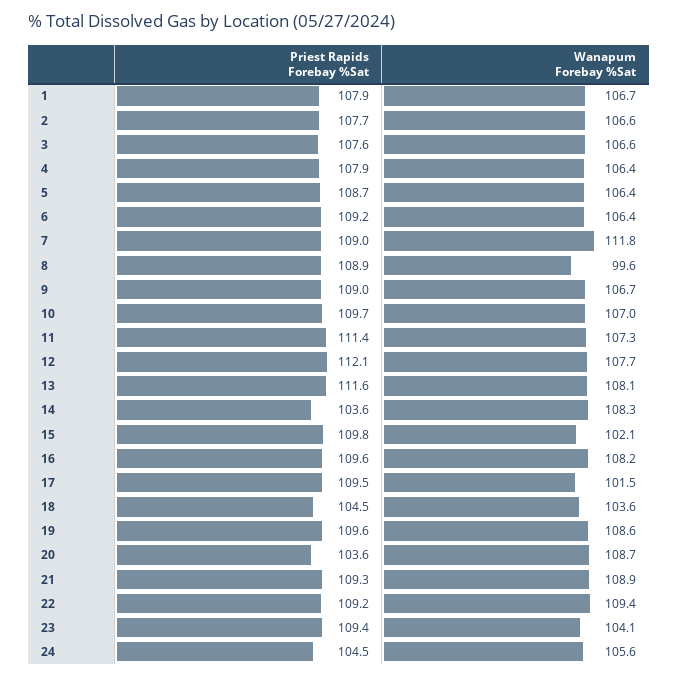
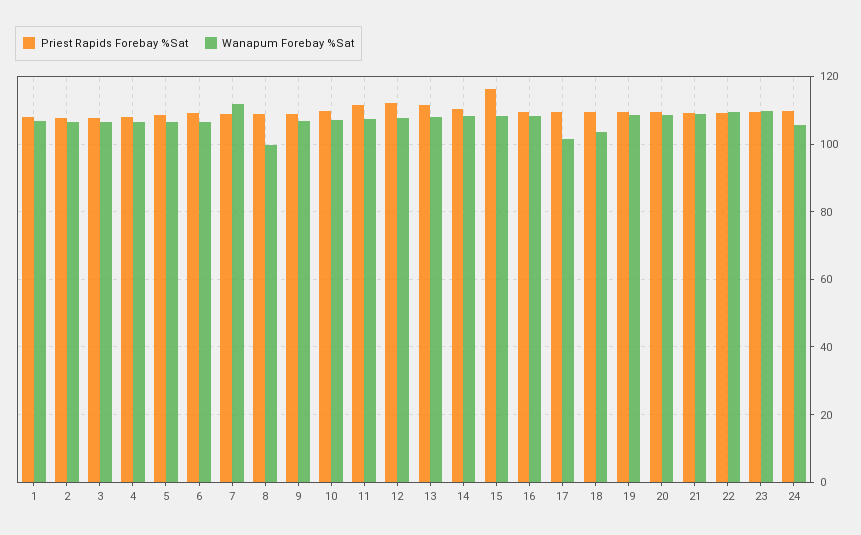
  {
    "Priest Rapids Forebay %Sat": {
      "1": 107.9,
      "2": 107.7,
      "3": 107.6,
      "4": 107.9,
      "5": 108.7,
      "6": 109.2,
      "7": 109,
      "8": 108.9,
      "9": 109,
      "10": 109.7,
      "11": 111.4,
      "12": 112.1,
      "13": 111.6,
-     "14": 103.6,
+     "14": 110,
-     "15": 109.8,
+     "15": 116,
      "16": 109.6,
      "17": 109.5,
-     "18": 104.5,
+     "18": 110,
      "19": 109.6,
-     "20": 103.6,
+     "20": 110,
      "21": 109.3,
      "22": 109.2,
      "23": 109.4,
-     "24": 104.5
+     "24": 110
    },
    "Wanapum Forebay %Sat": {
      "1": 106.7,
      "2": 106.6,
      "3": 106.6,
      "4": 106.4,
      "5": 106.4,
      "6": 106.4,
      "7": 111.8,
      "8": 99.6,
      "9": 106.7,
      "10": 107,
      "11": 107.3,
      "12": 107.7,
      "13": 108.1,
      "14": 108.3,
-     "15": 102.1,
+     "15": 108,
      "16": 108.2,
      "17": 101.5,
      "18": 103.6,
      "19": 108.6,
      "20": 108.7,
      "21": 108.9,
      "22": 109.4,
-     "23": 104.1,
+     "23": 110,
      "24": 105.6
    }
  }

